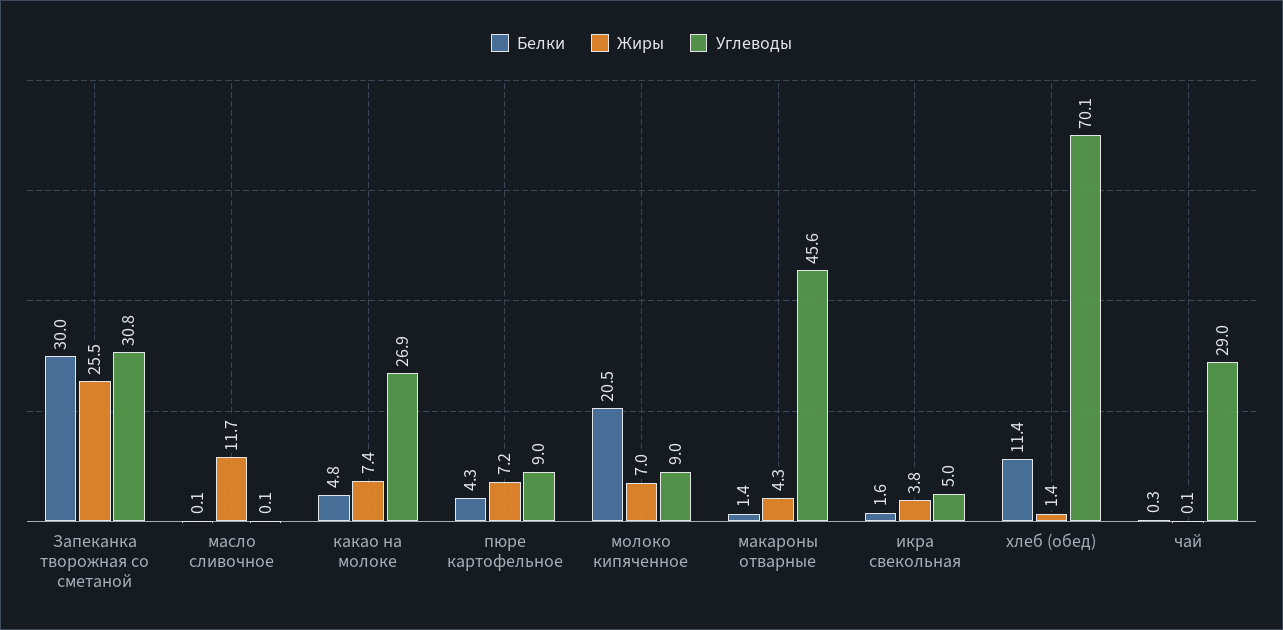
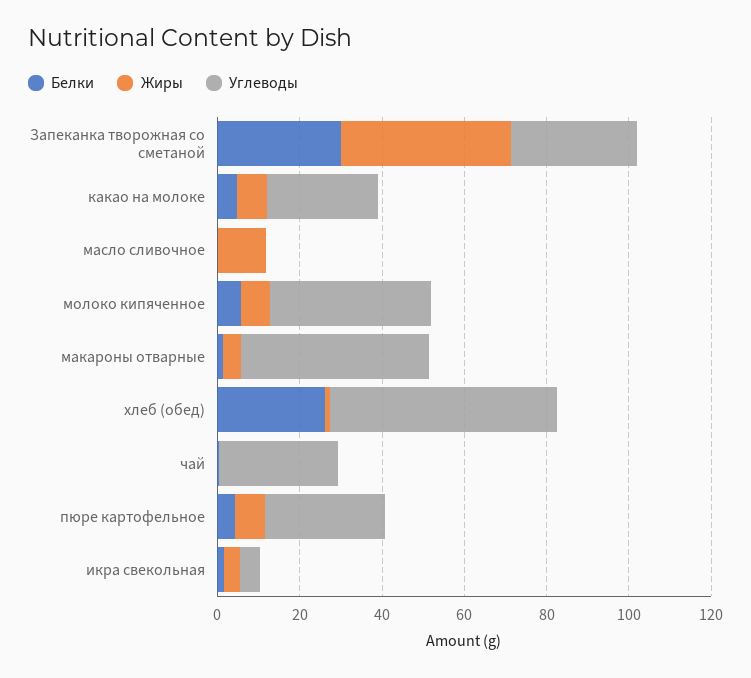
  {
    "Белки": {
      "Запеканка творожная со сметаной": 30,
      "масло сливочное": 0.1,
      "какао на молоке": 4.8,
      "пюре картофельное": 4.3,
-     "молоко кипяченное": 20.5,
+     "молоко кипяченное": 5,
      "макароны отварные": 1.4,
      "икра свекольная": 1.6,
-     "хлеб (обед)": 11.4,
+     "хлеб (обед)": 25,
      "чай": 0.3
    },
    "Жиры": {
-     "Запеканка творожная со сметаной": 25.5,
+     "Запеканка творожная со сметаной": 40,
      "масло сливочное": 11.7,
      "какао на молоке": 7.4,
      "пюре картофельное": 7.2,
      "молоко кипяченное": 7,
      "макароны отварные": 4.3,
      "икра свекольная": 3.8,
      "хлеб (обед)": 1.4,
      "чай": 0.1
    },
    "Углеводы": {
      "Запеканка творожная со сметаной": 30.8,
      "масло сливочное": 0.1,
      "какао на молоке": 26.9,
-     "пюре картофельное": 9,
+     "пюре картофельное": 30,
-     "молоко кипяченное": 9,
+     "молоко кипяченное": 40,
      "макароны отварные": 45.6,
      "икра свекольная": 5,
-     "хлеб (обед)": 70.1,
+     "хлеб (обед)": 55,
      "чай": 29
    }
  }

